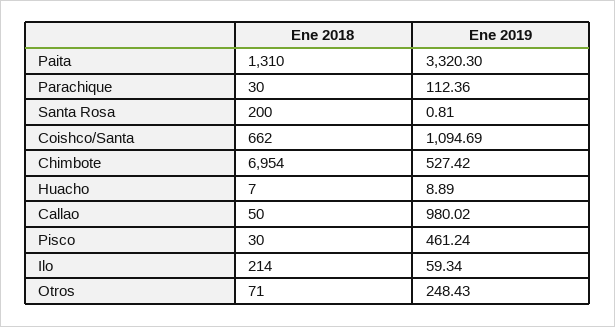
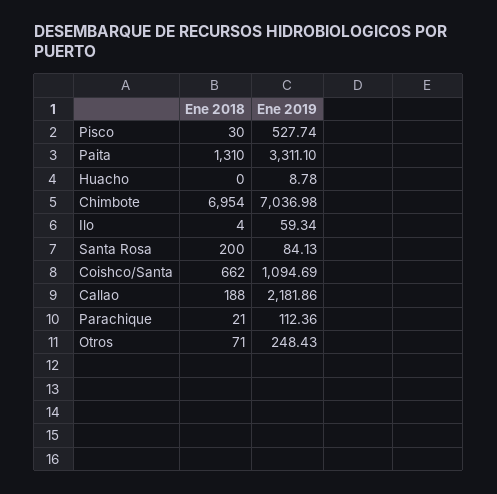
  {
    "Ene 2018": {
      "Paita": 1310,
-     "Parachique": 30,
+     "Parachique": 21,
      "Santa Rosa": 200,
      "Coishco/Santa": 662,
      "Chimbote": 6954,
-     "Huacho": 7,
+     "Huacho": 0,
-     "Callao": 50,
+     "Callao": 188,
      "Pisco": 30,
-     "Ilo": 214,
+     "Ilo": 4,
      "Otros": 71
    },
    "Ene 2019": {
-     "Paita": 3320.3,
+     "Paita": 3311.1,
      "Parachique": 112.36,
-     "Santa Rosa": 0.81,
+     "Santa Rosa": 84.13,
      "Coishco/Santa": 1094.69,
-     "Chimbote": 527.42,
+     "Chimbote": 7036.98,
-     "Huacho": 8.89,
+     "Huacho": 8.78,
-     "Callao": 980.02,
+     "Callao": 2181.86,
-     "Pisco": 461.24,
+     "Pisco": 527.74,
      "Ilo": 59.34,
      "Otros": 248.43
    }
  }

